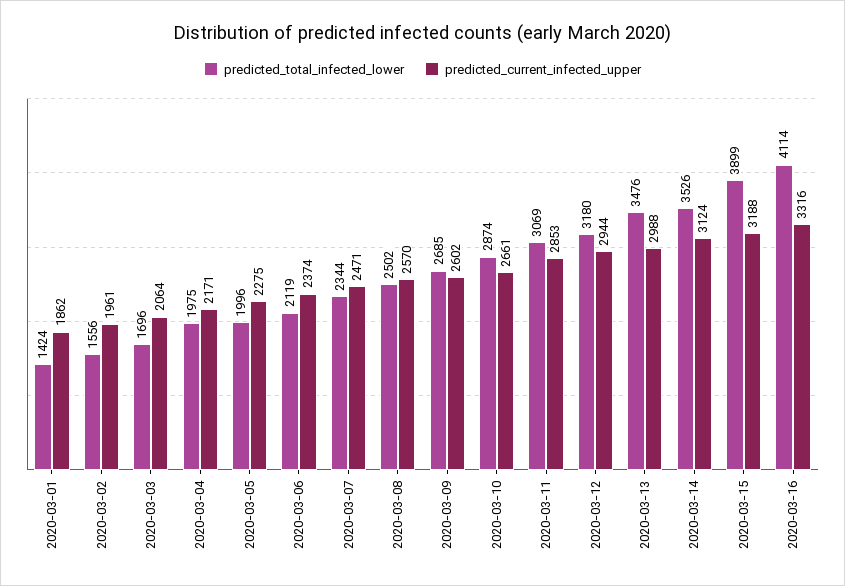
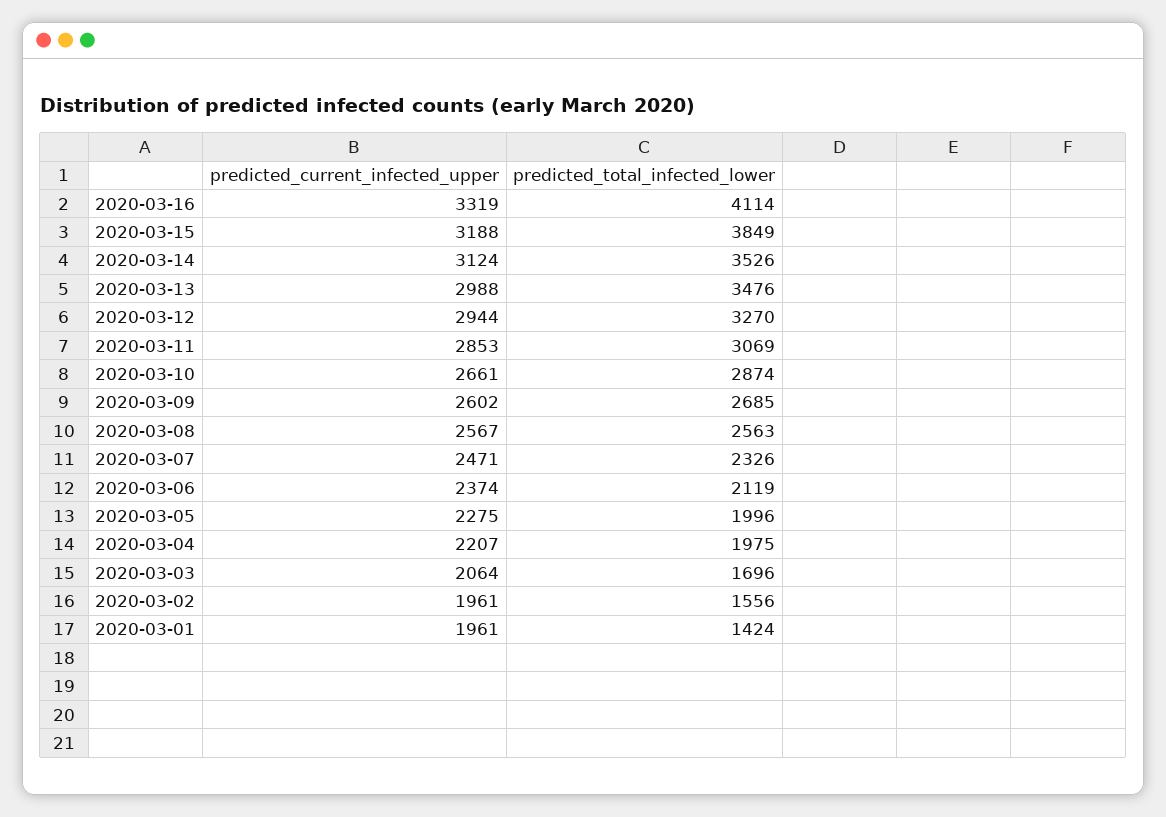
  {
    "predicted_total_infected_lower": {
      "2020-03-01": 1424,
      "2020-03-02": 1556,
      "2020-03-03": 1696,
      "2020-03-04": 1975,
      "2020-03-05": 1996,
      "2020-03-06": 2119,
-     "2020-03-07": 2344,
+     "2020-03-07": 2326,
-     "2020-03-08": 2502,
+     "2020-03-08": 2563,
      "2020-03-09": 2685,
      "2020-03-10": 2874,
      "2020-03-11": 3069,
-     "2020-03-12": 3180,
+     "2020-03-12": 3270,
      "2020-03-13": 3476,
      "2020-03-14": 3526,
-     "2020-03-15": 3899,
+     "2020-03-15": 3849,
      "2020-03-16": 4114
    },
    "predicted_current_infected_upper": {
-     "2020-03-01": 1862,
+     "2020-03-01": 1961,
      "2020-03-02": 1961,
      "2020-03-03": 2064,
-     "2020-03-04": 2171,
+     "2020-03-04": 2207,
      "2020-03-05": 2275,
      "2020-03-06": 2374,
      "2020-03-07": 2471,
-     "2020-03-08": 2570,
+     "2020-03-08": 2567,
      "2020-03-09": 2602,
      "2020-03-10": 2661,
      "2020-03-11": 2853,
      "2020-03-12": 2944,
      "2020-03-13": 2988,
      "2020-03-14": 3124,
      "2020-03-15": 3188,
-     "2020-03-16": 3316
+     "2020-03-16": 3319
    }
  }

